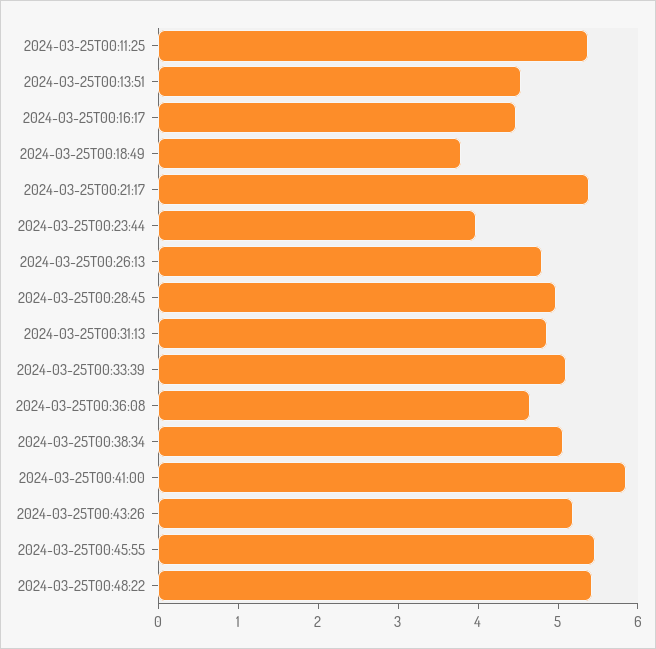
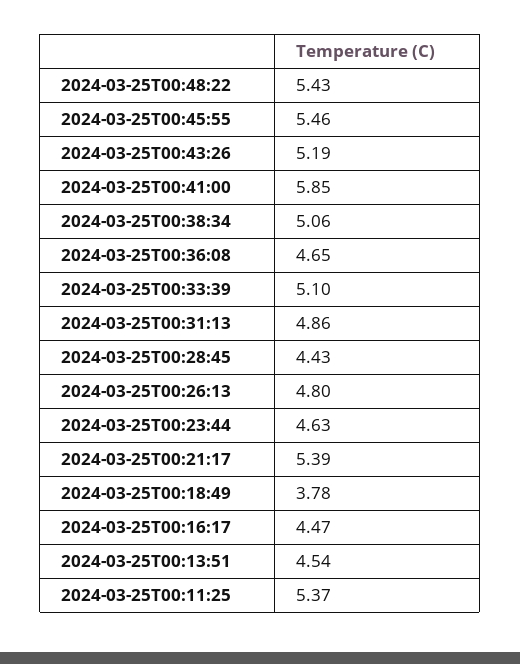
  {
    "2024-03-25T00:11:25": 5.37,
    "2024-03-25T00:13:51": 4.54,
    "2024-03-25T00:16:17": 4.47,
    "2024-03-25T00:18:49": 3.78,
    "2024-03-25T00:21:17": 5.39,
-   "2024-03-25T00:23:44": 4,
+   "2024-03-25T00:23:44": 4.63,
    "2024-03-25T00:26:13": 4.8,
-   "2024-03-25T00:28:45": 5,
+   "2024-03-25T00:28:45": 4.43,
    "2024-03-25T00:31:13": 4.86,
    "2024-03-25T00:33:39": 5.1,
    "2024-03-25T00:36:08": 4.65,
    "2024-03-25T00:38:34": 5.06,
    "2024-03-25T00:41:00": 5.85,
    "2024-03-25T00:43:26": 5.19,
    "2024-03-25T00:45:55": 5.46,
    "2024-03-25T00:48:22": 5.43
  }

